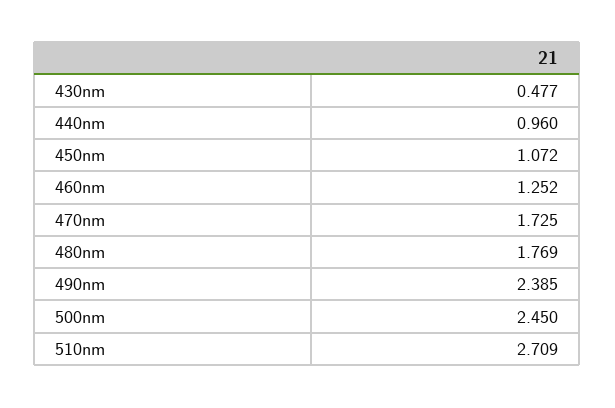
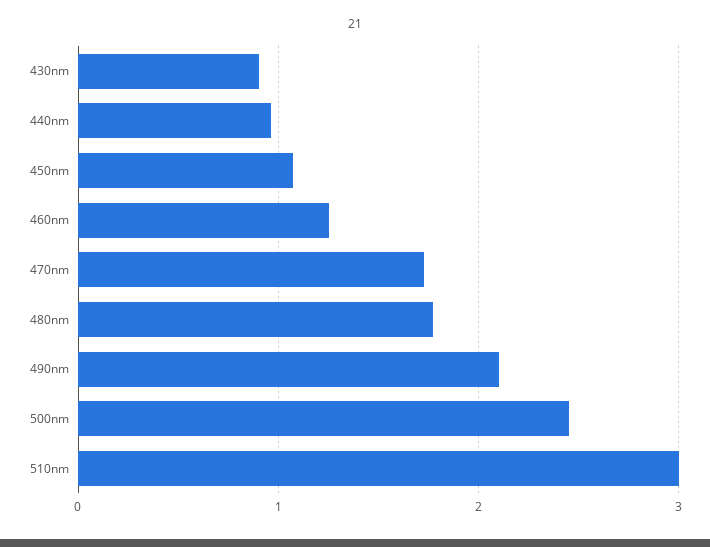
  {
-   "430nm": 0.477,
+   "430nm": 0.9,
    "440nm": 0.96,
    "450nm": 1.072,
    "460nm": 1.252,
    "470nm": 1.725,
    "480nm": 1.769,
-   "490nm": 2.385,
+   "490nm": 2.1,
    "500nm": 2.45,
-   "510nm": 2.709
+   "510nm": 3
  }

